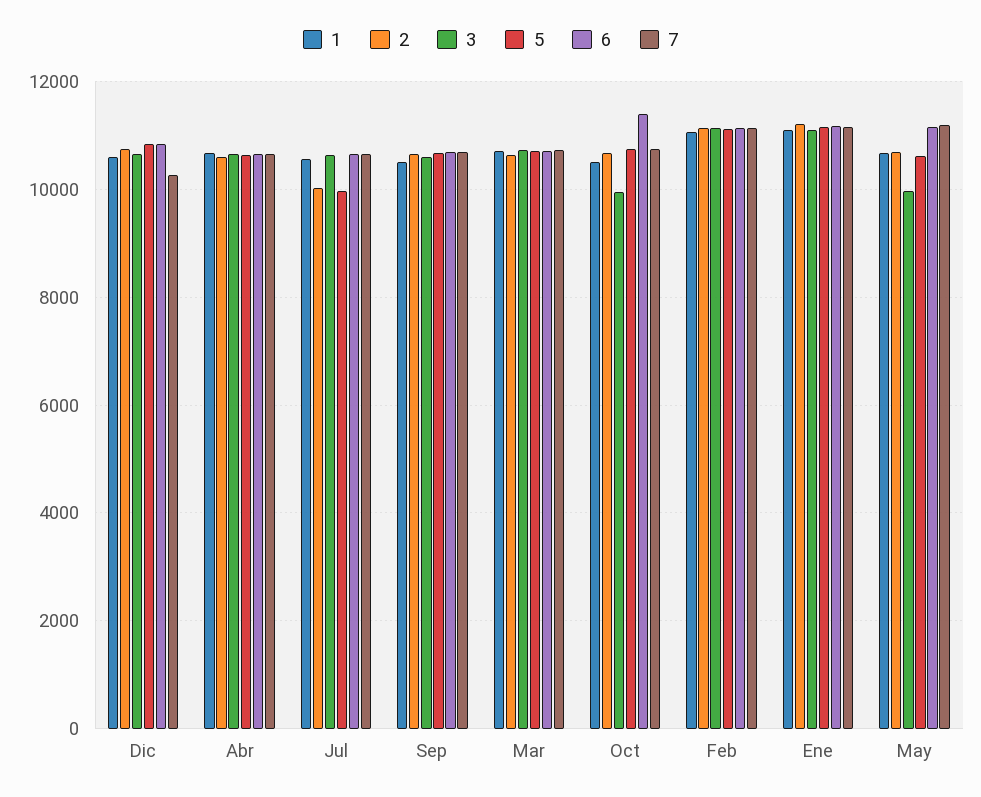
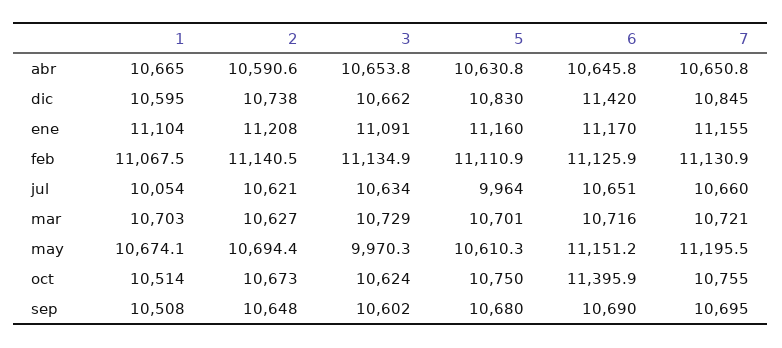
  {
    "1": {
      "Dic": 10595,
      "Abr": 10665,
-     "Jul": 10600,
+     "Jul": 10054,
      "Sep": 10508,
      "Mar": 10703,
      "Oct": 10514,
      "Feb": 11067.5,
      "Ene": 11104,
      "May": 10674.1
    },
    "2": {
      "Dic": 10738,
      "Abr": 10590.6,
-     "Jul": 10000,
+     "Jul": 10621,
      "Sep": 10648,
      "Mar": 10627,
      "Oct": 10673,
      "Feb": 11140.5,
      "Ene": 11208,
      "May": 10694.4
    },
    "3": {
      "Dic": 10662,
      "Abr": 10653.8,
      "Jul": 10634,
      "Sep": 10602,
      "Mar": 10729,
-     "Oct": 10000,
+     "Oct": 10624,
      "Feb": 11134.9,
      "Ene": 11091,
      "May": 9970.3
    },
    "5": {
      "Dic": 10830,
      "Abr": 10630.8,
      "Jul": 9964,
      "Sep": 10680,
      "Mar": 10701,
      "Oct": 10750,
      "Feb": 11110.9,
      "Ene": 11160,
      "May": 10610.3
    },
    "6": {
-     "Dic": 10800,
+     "Dic": 11420,
      "Abr": 10645.8,
      "Jul": 10651,
      "Sep": 10690,
      "Mar": 10716,
      "Oct": 11395.9,
      "Feb": 11125.9,
      "Ene": 11170,
      "May": 11151.2
    },
    "7": {
-     "Dic": 10200,
+     "Dic": 10845,
      "Abr": 10650.8,
      "Jul": 10660,
      "Sep": 10695,
      "Mar": 10721,
      "Oct": 10755,
      "Feb": 11130.9,
      "Ene": 11155,
      "May": 11195.5
    }
  }

